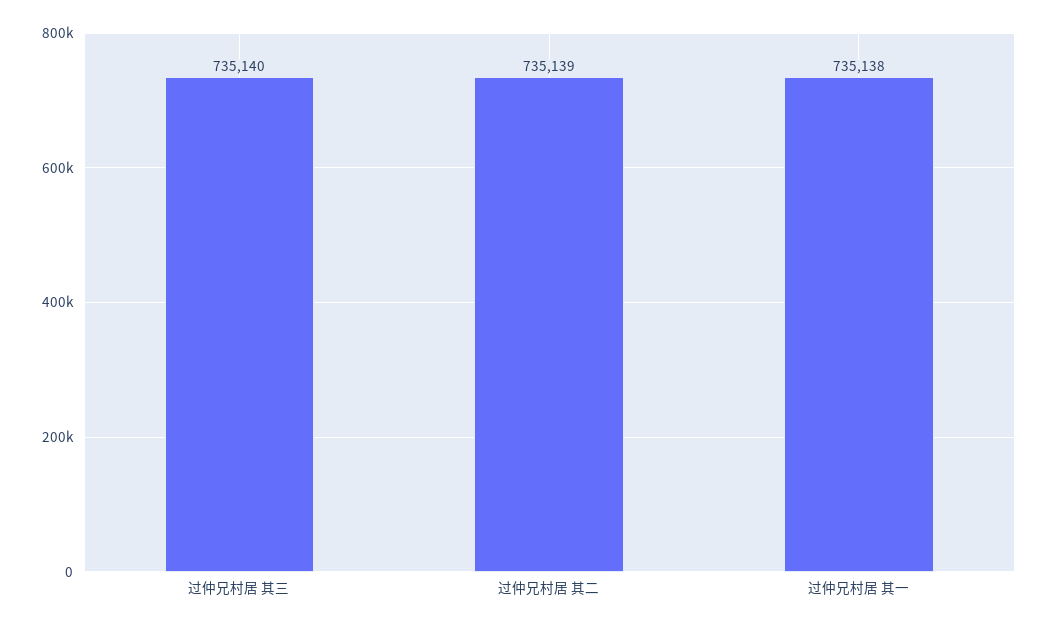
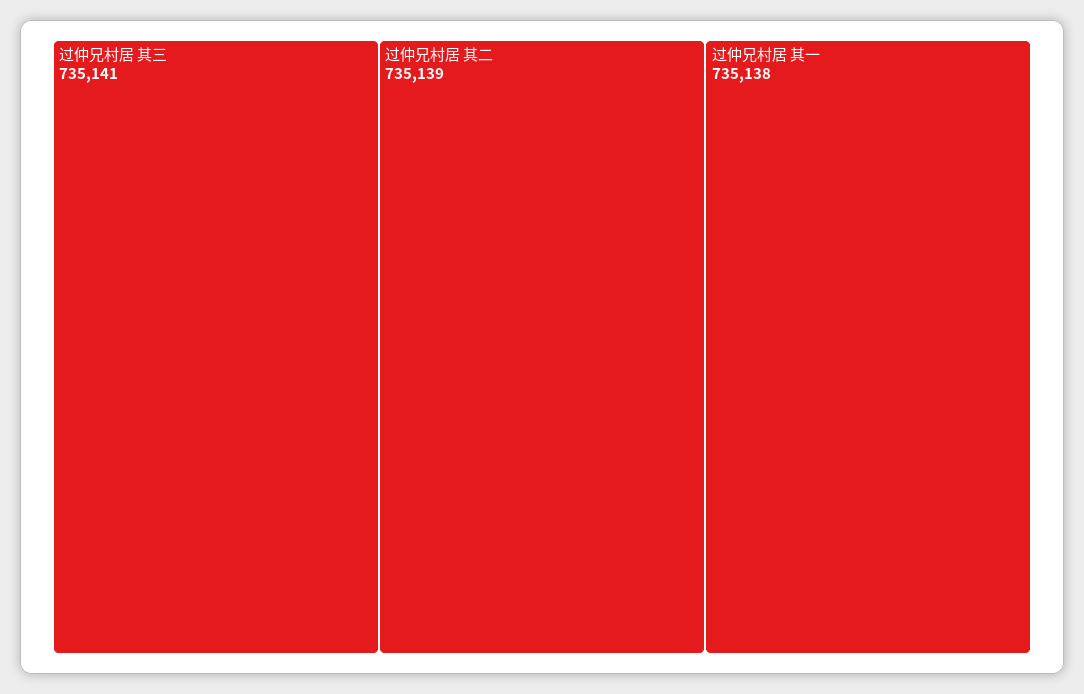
  {
-   "过仲兄村居 其三": 735140,
+   "过仲兄村居 其三": 735141,
    "过仲兄村居 其二": 735139,
    "过仲兄村居 其一": 735138
  }

